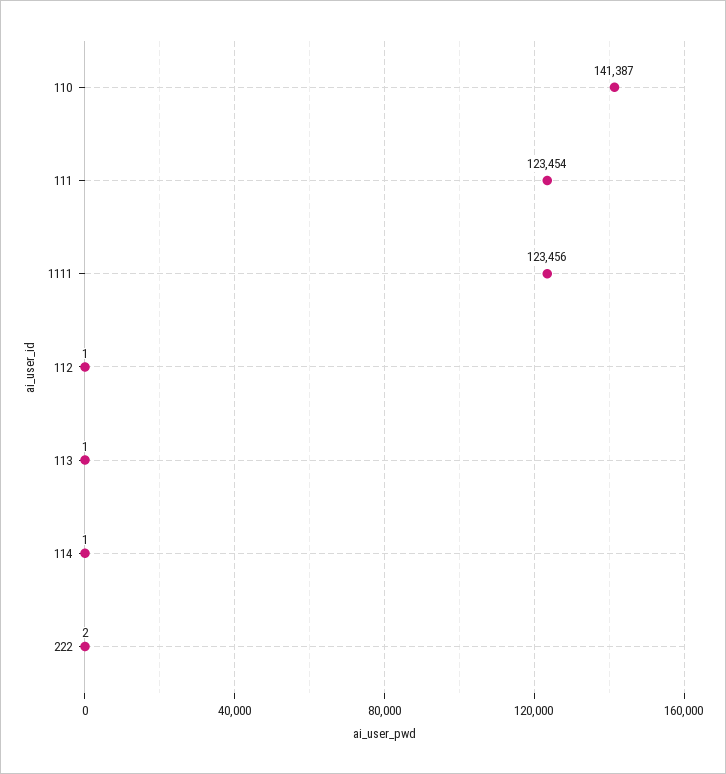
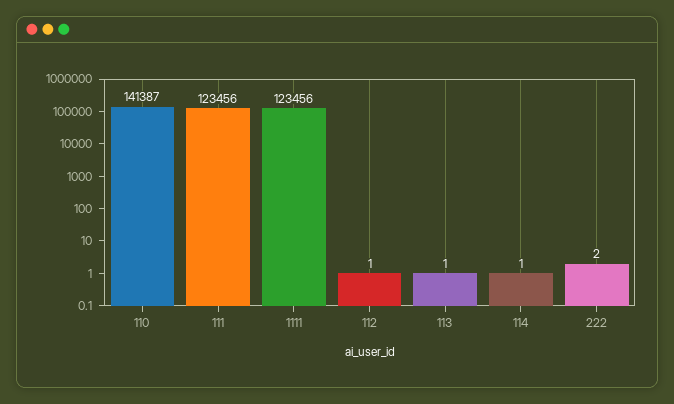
  {
    "110": 141387,
-   "111": 123454,
+   "111": 123456,
    "1111": 123456,
    "112": 1,
    "113": 1,
    "114": 1,
    "222": 2
  }

